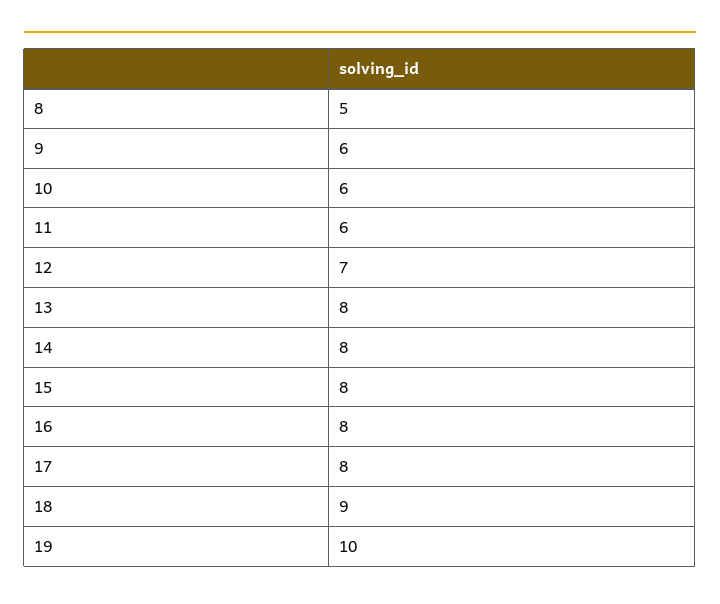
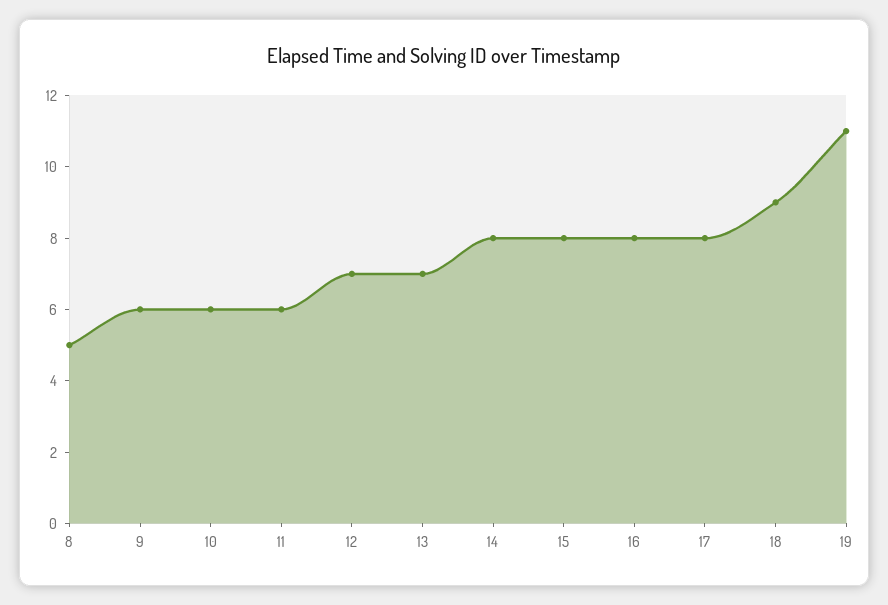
  {
    "8": 5,
    "9": 6,
    "10": 6,
    "11": 6,
    "12": 7,
-   "13": 8,
+   "13": 7,
    "14": 8,
    "15": 8,
    "16": 8,
    "17": 8,
    "18": 9,
-   "19": 10
+   "19": 11
  }

